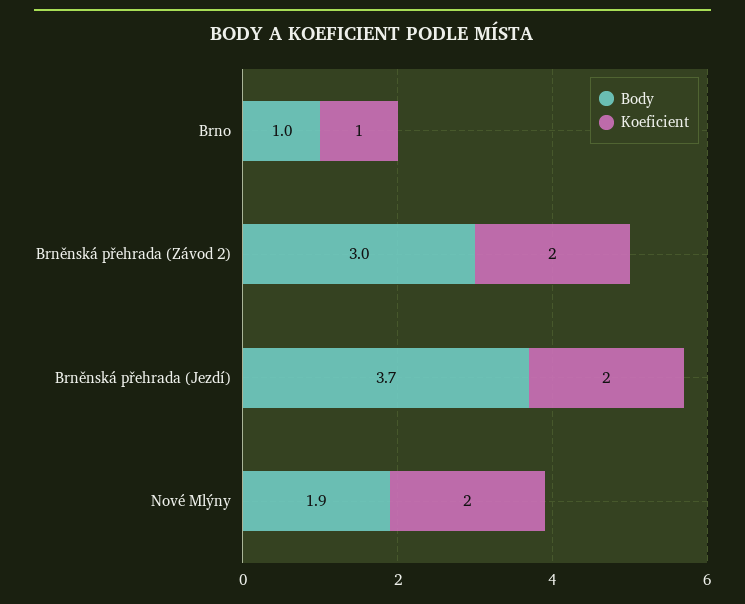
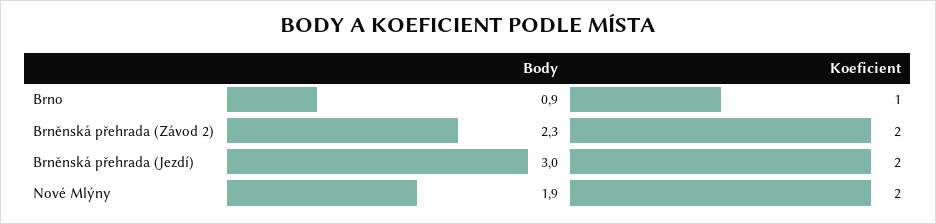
  {
    "Body": {
-     "Brno": 1,
+     "Brno": 0.9,
-     "Brněnská přehrada (Závod 2)": 3,
+     "Brněnská přehrada (Závod 2)": 2.3,
-     "Brněnská přehrada (Jezdí)": 3.7,
+     "Brněnská přehrada (Jezdí)": 3,
      "Nové Mlýny": 1.9
    },
    "Koeficient": {
      "Brno": 1,
      "Brněnská přehrada (Závod 2)": 2,
      "Brněnská přehrada (Jezdí)": 2,
      "Nové Mlýny": 2
    }
  }

